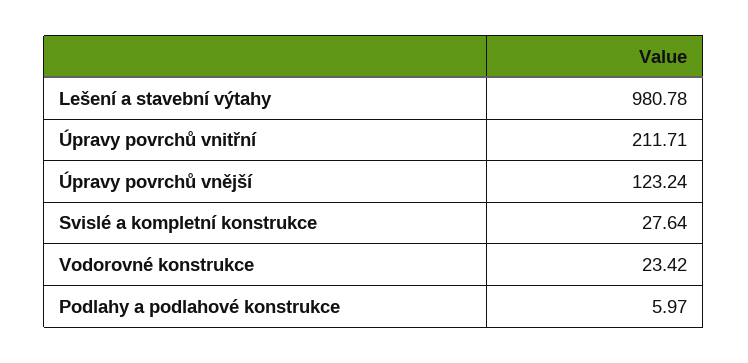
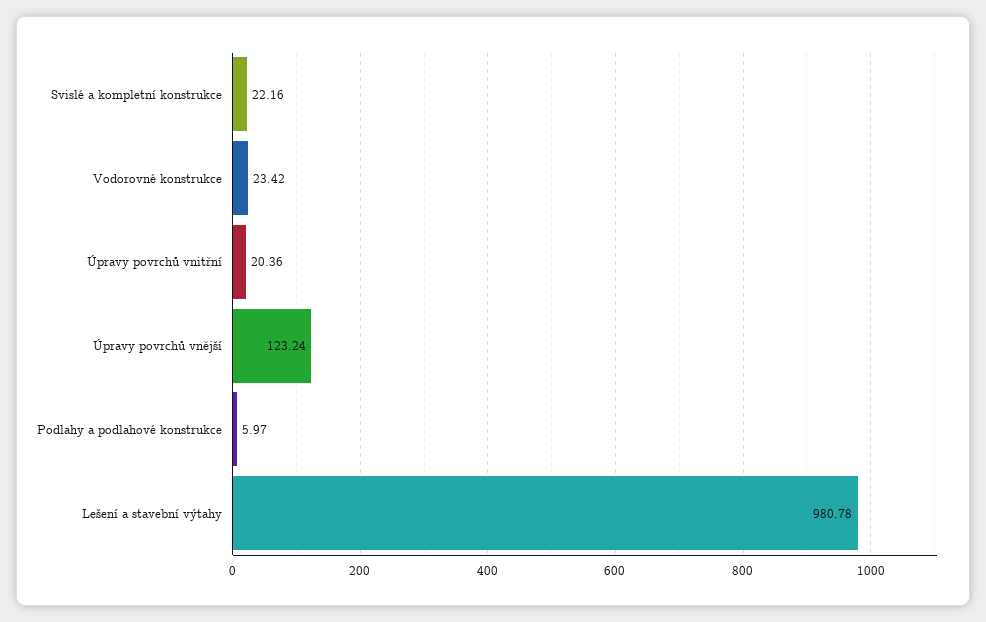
  {
    "Lešení a stavební výtahy": 980.78,
-   "Úpravy povrchů vnitřní": 211.71,
+   "Úpravy povrchů vnitřní": 20.36,
    "Úpravy povrchů vnější": 123.24,
-   "Svislé a kompletní konstrukce": 27.64,
+   "Svislé a kompletní konstrukce": 22.16,
    "Vodorovné konstrukce": 23.42,
    "Podlahy a podlahové konstrukce": 5.97
  }

